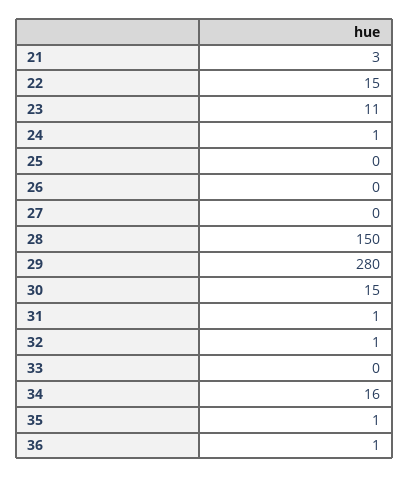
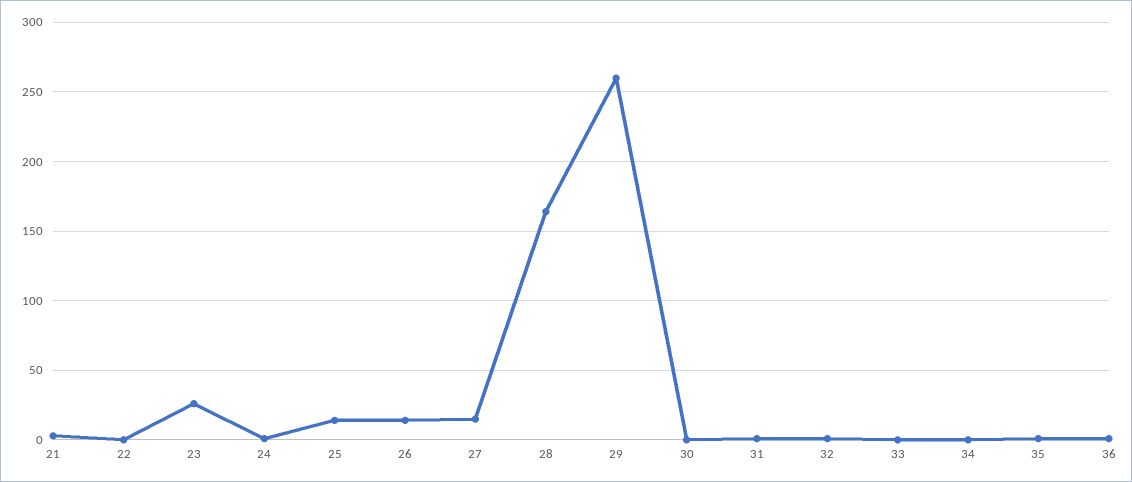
  {
    "21": 3,
-   "22": 15,
+   "22": 0,
-   "23": 11,
+   "23": 25,
    "24": 1,
-   "25": 0,
+   "25": 15,
-   "26": 0,
+   "26": 15,
-   "27": 0,
+   "27": 15,
-   "28": 150,
+   "28": 165,
-   "29": 280,
+   "29": 260,
-   "30": 15,
+   "30": 0,
    "31": 1,
    "32": 1,
    "33": 0,
-   "34": 16,
+   "34": 0,
    "35": 1,
    "36": 1
  }

